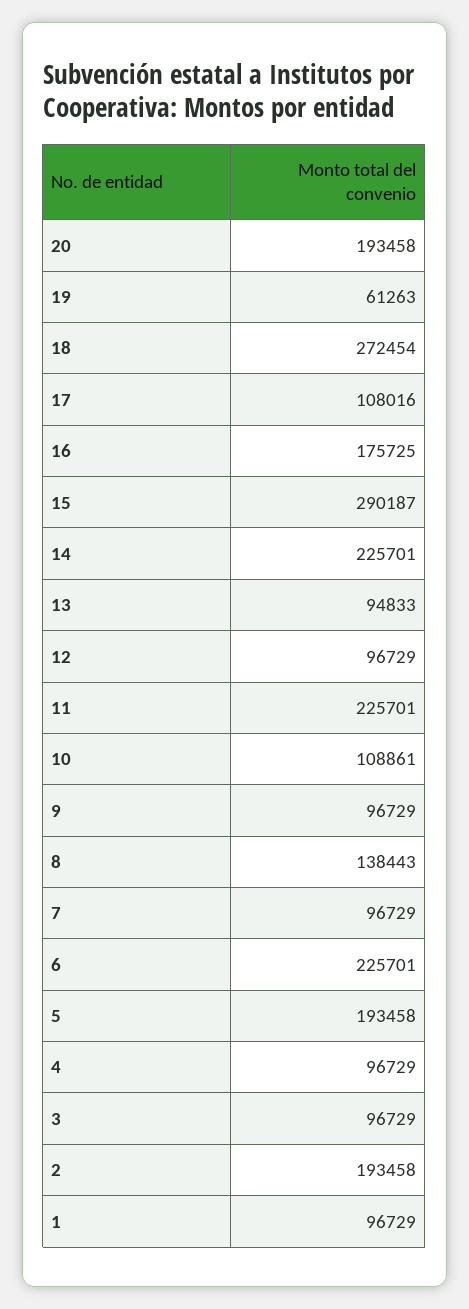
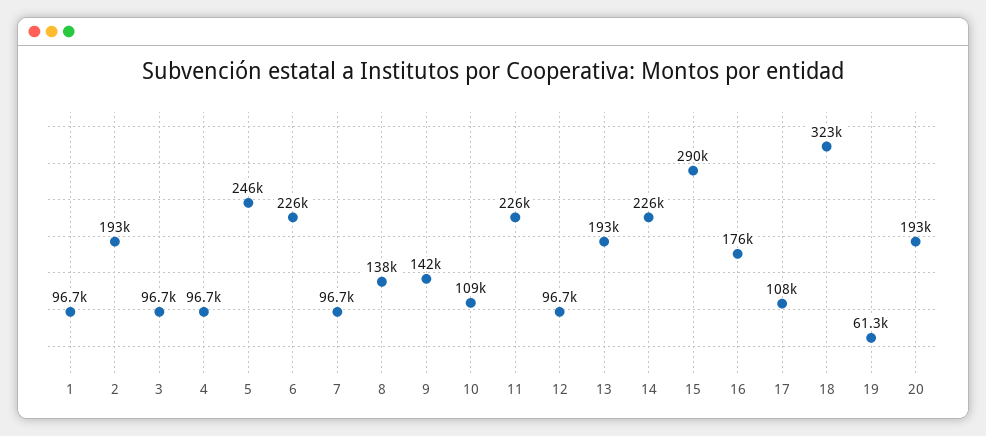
  {
    "20": 193458,
    "19": 61263,
-   "18": 272454,
+   "18": 323000,
    "17": 108016,
    "16": 175725,
    "15": 290187,
    "14": 225701,
-   "13": 94833,
+   "13": 193000,
    "12": 96729,
    "11": 225701,
    "10": 108861,
-   "9": 96729,
+   "9": 142000,
    "8": 138443,
    "7": 96729,
    "6": 225701,
-   "5": 193458,
+   "5": 246000,
    "4": 96729,
    "3": 96729,
    "2": 193458,
    "1": 96729
  }

